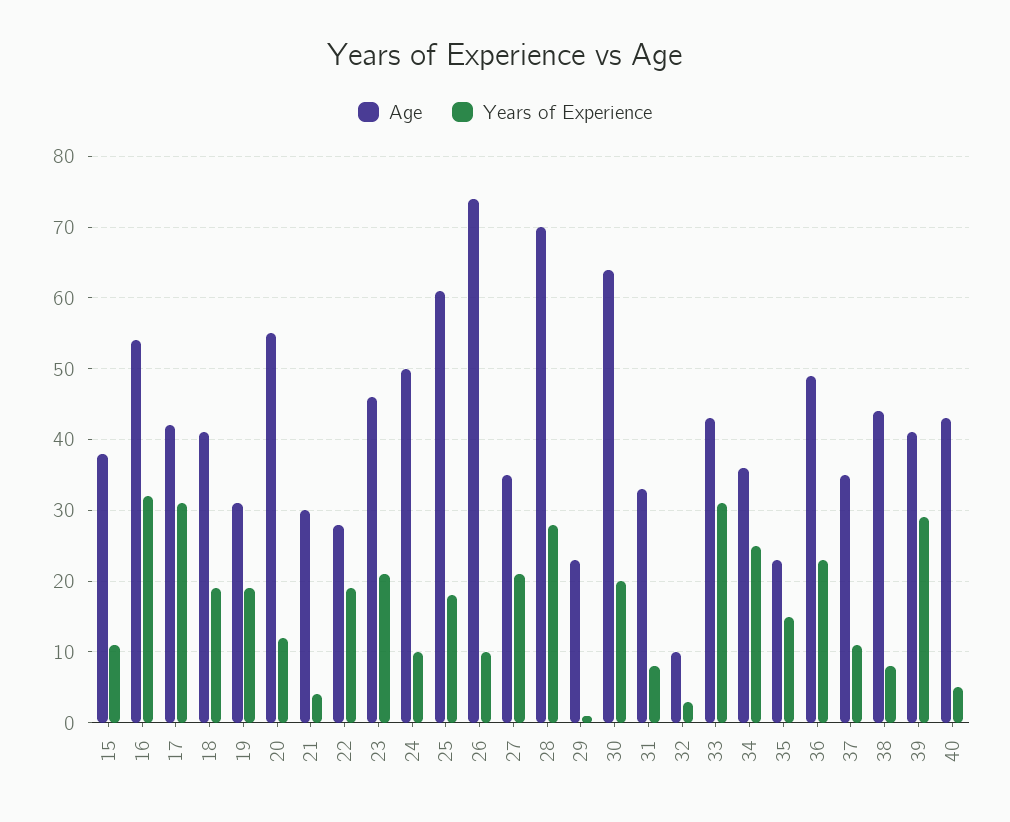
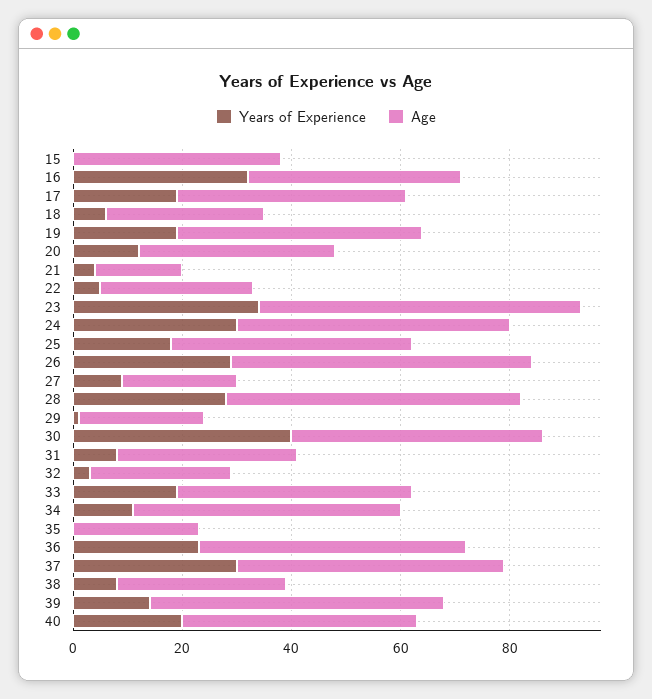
  {
    "Age": {
      "15": 38,
-     "16": 54,
+     "16": 40,
      "17": 42,
-     "18": 41,
+     "18": 30,
-     "19": 31,
+     "19": 45,
-     "20": 55,
+     "20": 35,
-     "21": 30,
+     "21": 15,
      "22": 28,
-     "23": 46,
+     "23": 60,
      "24": 50,
-     "25": 61,
+     "25": 45,
-     "26": 74,
+     "26": 55,
-     "27": 35,
+     "27": 20,
-     "28": 70,
+     "28": 55,
      "29": 23,
-     "30": 64,
+     "30": 45,
      "31": 33,
-     "32": 10,
+     "32": 25,
      "33": 43,
-     "34": 36,
+     "34": 50,
      "35": 23,
      "36": 49,
-     "37": 35,
+     "37": 50,
-     "38": 44,
+     "38": 30,
-     "39": 41,
+     "39": 55,
      "40": 43
    },
    "Years of Experience": {
-     "15": 11,
+     "15": 0,
      "16": 32,
-     "17": 31,
+     "17": 20,
-     "18": 19,
+     "18": 5,
      "19": 19,
      "20": 12,
      "21": 4,
-     "22": 19,
+     "22": 5,
-     "23": 21,
+     "23": 35,
-     "24": 10,
+     "24": 30,
      "25": 18,
-     "26": 10,
+     "26": 30,
-     "27": 21,
+     "27": 10,
      "28": 28,
      "29": 1,
-     "30": 20,
+     "30": 40,
      "31": 8,
      "32": 3,
-     "33": 31,
+     "33": 20,
-     "34": 25,
+     "34": 10,
-     "35": 15,
+     "35": 0,
      "36": 23,
-     "37": 11,
+     "37": 30,
      "38": 8,
-     "39": 29,
+     "39": 15,
-     "40": 5
+     "40": 20
    }
  }

